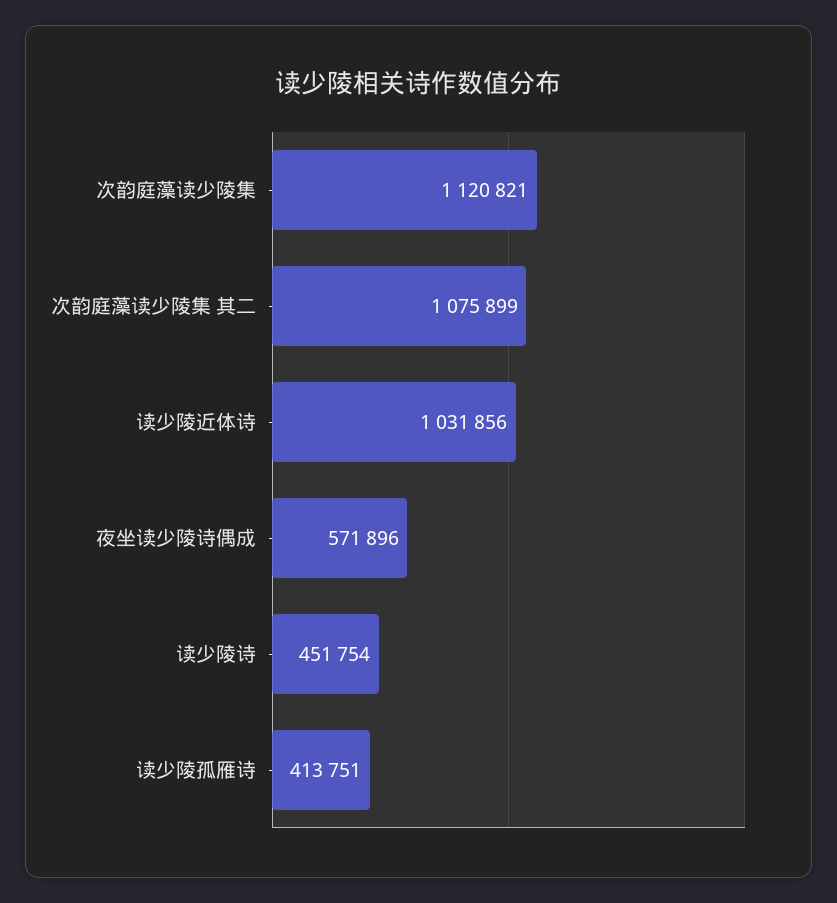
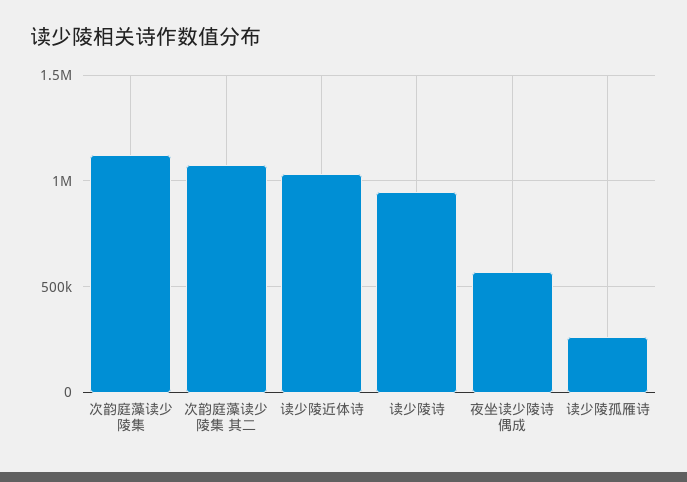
  {
    "次韵庭藻读少陵集": 1120821,
    "次韵庭藻读少陵集 其二": 1075899,
    "读少陵近体诗": 1031856,
    "夜坐读少陵诗偶成": 571896,
-   "读少陵诗": 451754,
+   "读少陵诗": 950000,
-   "读少陵孤雁诗": 413751
+   "读少陵孤雁诗": 250000
  }

